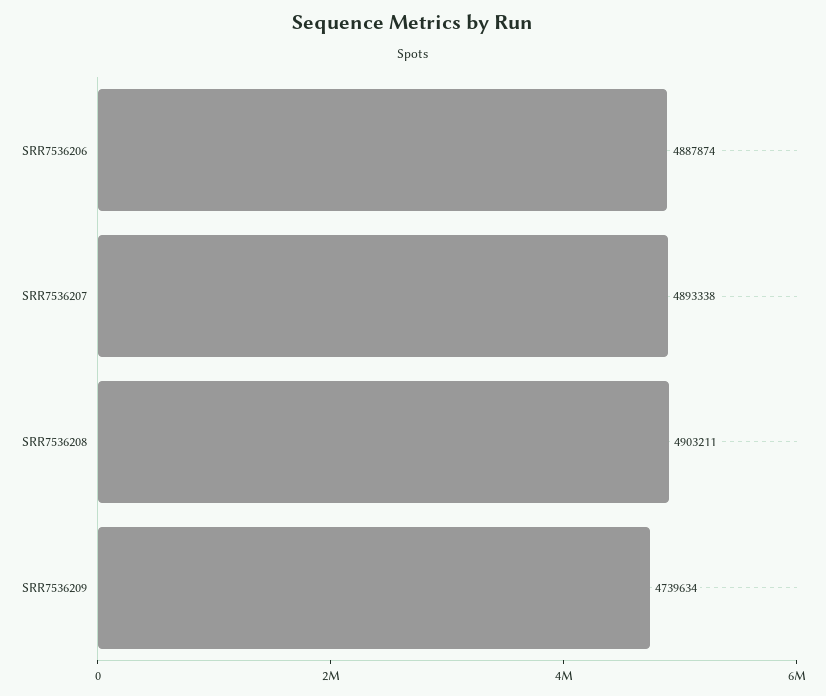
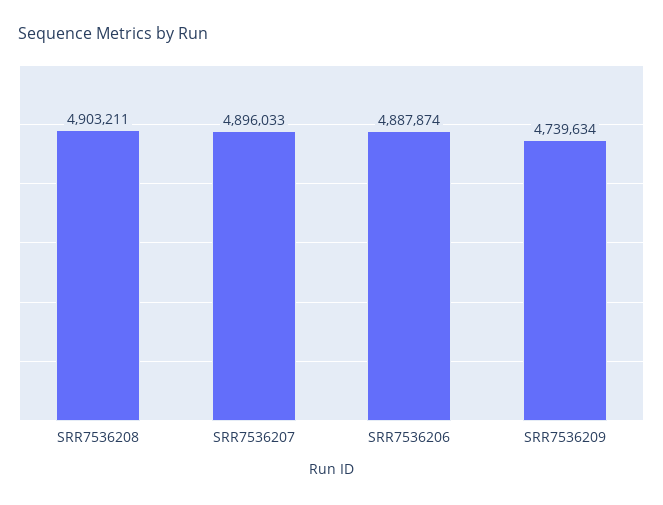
  {
    "SRR7536206": 4887874,
-   "SRR7536207": 4893338,
+   "SRR7536207": 4896033,
    "SRR7536208": 4903211,
    "SRR7536209": 4739634
  }

